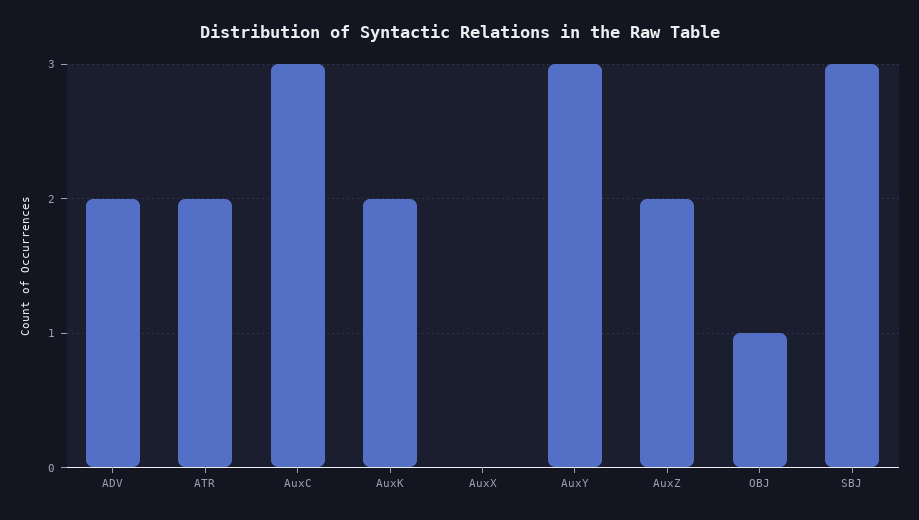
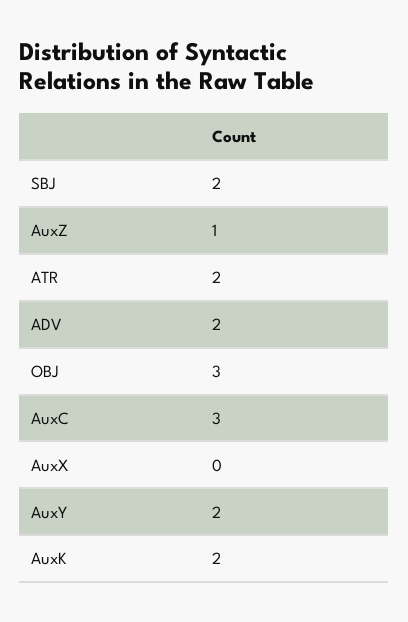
  {
    "ADV": 2,
    "ATR": 2,
    "AuxC": 3,
    "AuxK": 2,
    "AuxX": 0,
-   "AuxY": 3,
+   "AuxY": 2,
-   "AuxZ": 2,
+   "AuxZ": 1,
-   "OBJ": 1,
+   "OBJ": 3,
-   "SBJ": 3
+   "SBJ": 2
  }

